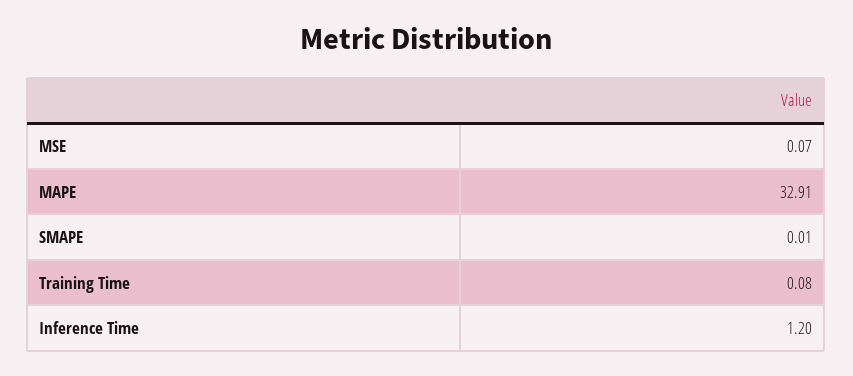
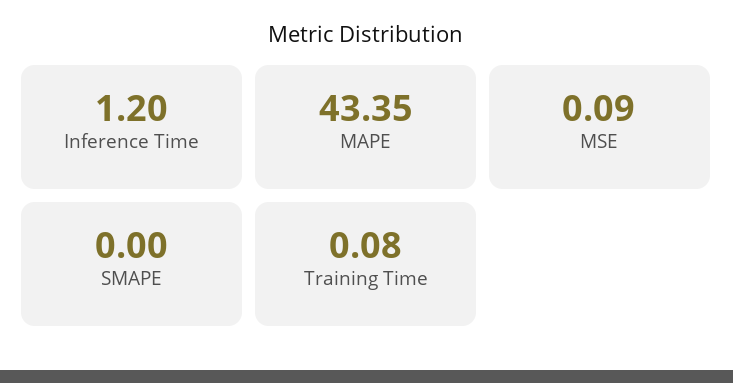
  {
-   "MSE": 0.07,
+   "MSE": 0.09,
-   "MAPE": 32.91,
+   "MAPE": 43.35,
-   "SMAPE": 0.01,
+   "SMAPE": 0,
    "Training Time": 0.08,
    "Inference Time": 1.2
  }

